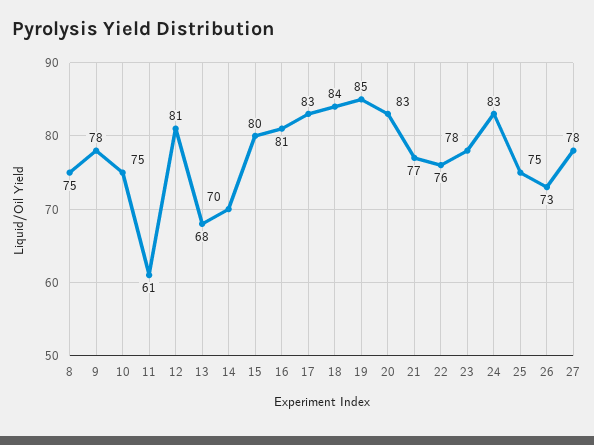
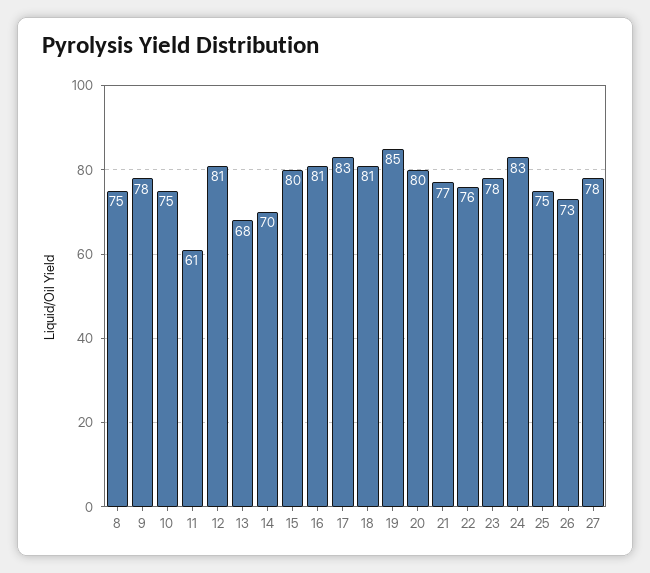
  {
    "8": 75,
    "9": 78,
    "10": 75,
    "11": 61,
    "12": 81,
    "13": 68,
    "14": 70,
    "15": 80,
    "16": 81,
    "17": 83,
-   "18": 84,
+   "18": 81,
    "19": 85,
-   "20": 83,
+   "20": 80,
    "21": 77,
    "22": 76,
    "23": 78,
    "24": 83,
    "25": 75,
    "26": 73,
    "27": 78
  }

